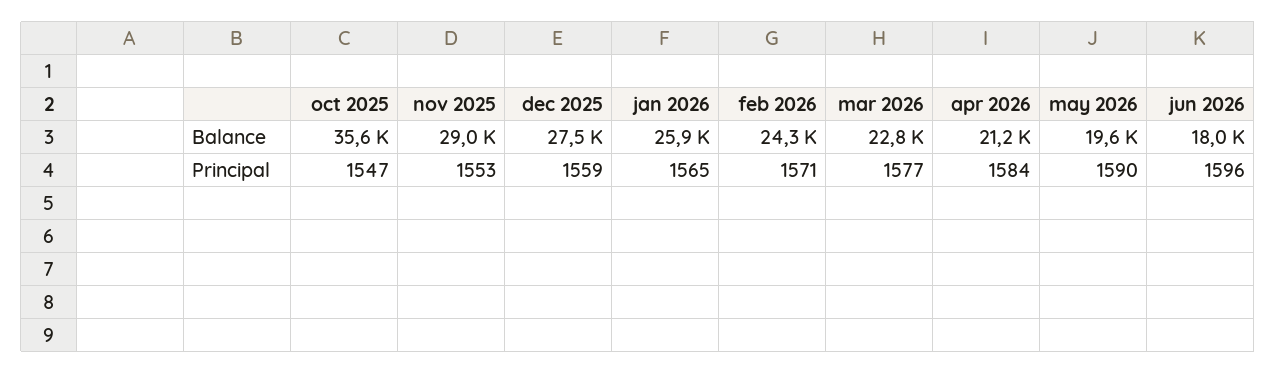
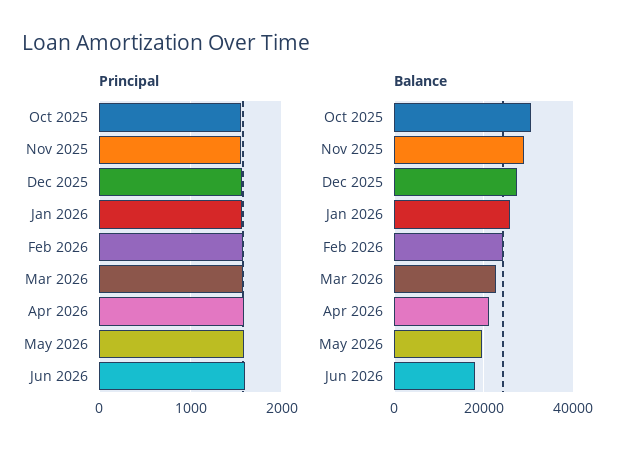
  {
    "Balance": {
-     "oct 2025": 35600,
+     "oct 2025": 30000,
      "nov 2025": 29000,
      "dec 2025": 27500,
      "jan 2026": 25900,
      "feb 2026": 24300,
      "mar 2026": 22800,
      "apr 2026": 21200,
      "may 2026": 19600,
      "jun 2026": 18000
    },
    "Principal": {
      "oct 2025": 1547,
      "nov 2025": 1553,
      "dec 2025": 1559,
      "jan 2026": 1565,
      "feb 2026": 1571,
      "mar 2026": 1577,
      "apr 2026": 1584,
      "may 2026": 1590,
      "jun 2026": 1596
    }
  }

